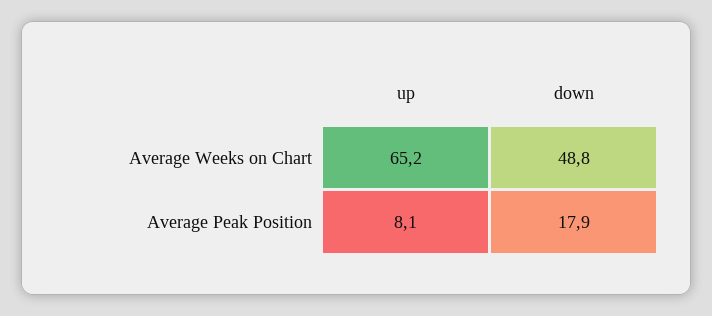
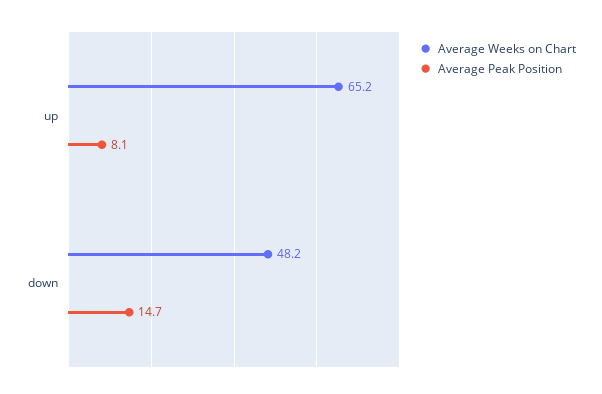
  {
    "Average Weeks on Chart": {
      "up": 65.2,
-     "down": 48.8
+     "down": 48.2
    },
    "Average Peak Position": {
      "up": 8.1,
-     "down": 17.9
+     "down": 14.7
    }
  }

